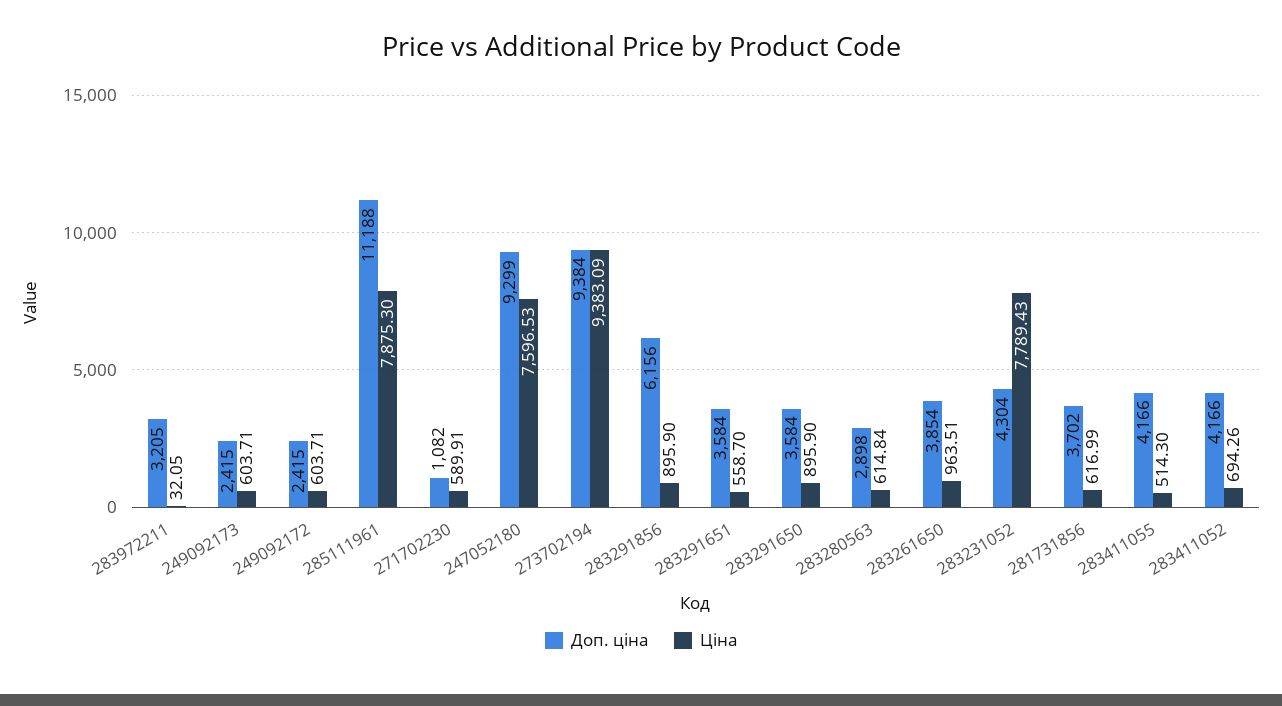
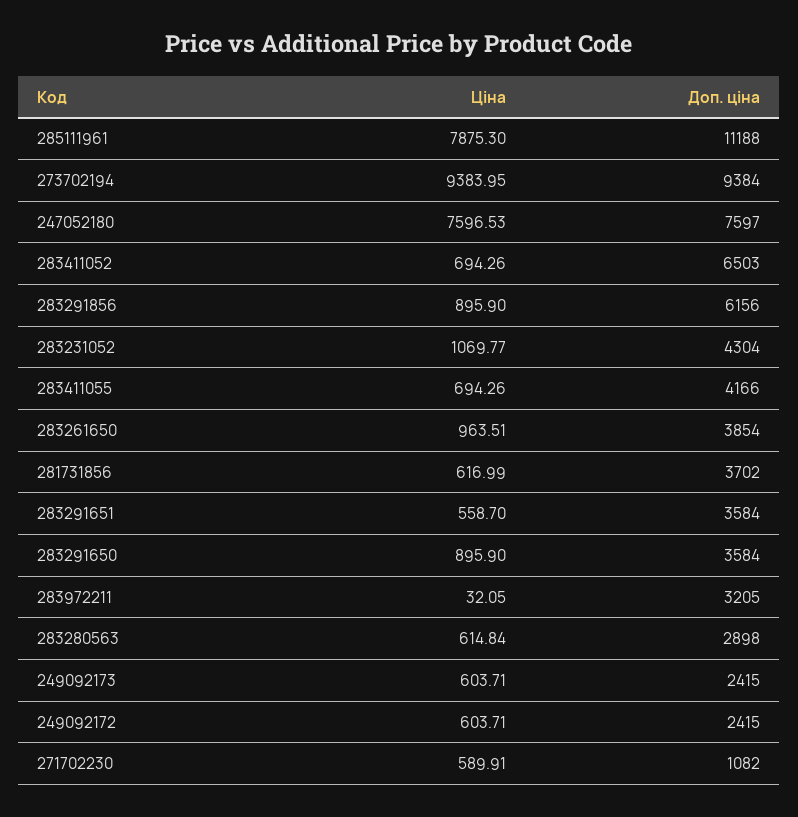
  {
    "Доп. ціна": {
      "283972211": 3205,
      "249092173": 2415,
      "249092172": 2415,
      "285111961": 11188,
      "271702230": 1082,
-     "247052180": 9299,
+     "247052180": 7597,
      "273702194": 9384,
      "283291856": 6156,
      "283291651": 3584,
      "283291650": 3584,
      "283280563": 2898,
      "283261650": 3854,
      "283231052": 4304,
      "281731856": 3702,
      "283411055": 4166,
-     "283411052": 4166
+     "283411052": 6503
    },
    "Ціна": {
      "283972211": 32.05,
      "249092173": 603.71,
      "249092172": 603.71,
      "285111961": 7875.3,
      "271702230": 589.91,
      "247052180": 7596.53,
-     "273702194": 9383.09,
+     "273702194": 9383.95,
      "283291856": 895.9,
      "283291651": 558.7,
      "283291650": 895.9,
      "283280563": 614.84,
      "283261650": 963.51,
-     "283231052": 7789.43,
+     "283231052": 1069.77,
      "281731856": 616.99,
-     "283411055": 514.3,
+     "283411055": 694.26,
      "283411052": 694.26
    }
  }

